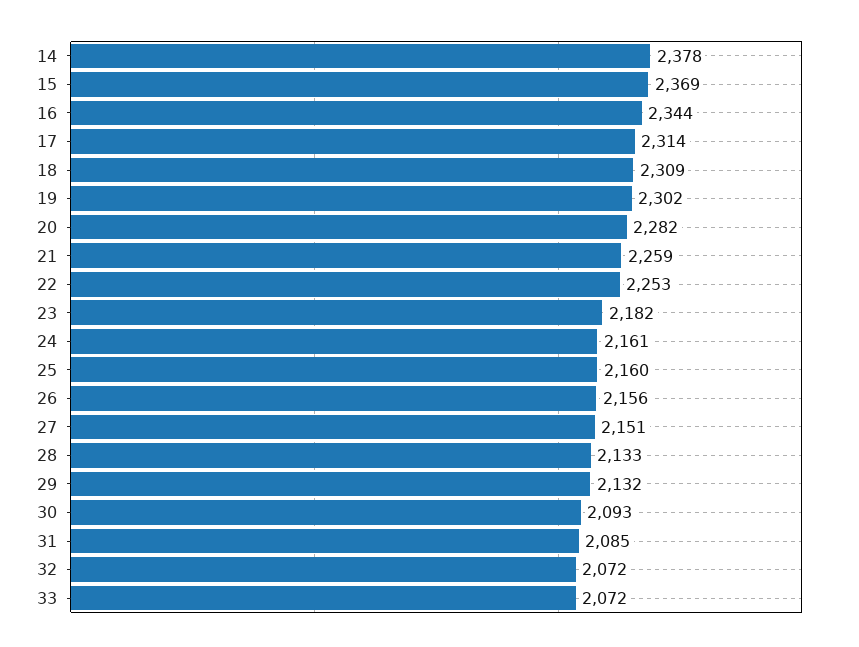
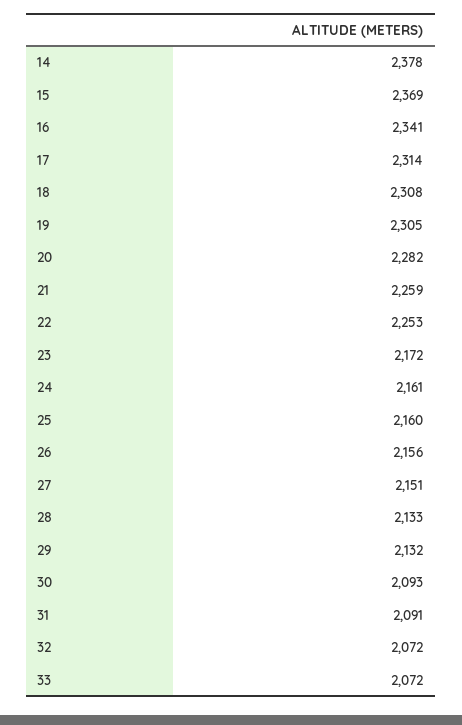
  {
    "14": 2378,
    "15": 2369,
-   "16": 2344,
+   "16": 2341,
    "17": 2314,
-   "18": 2309,
+   "18": 2308,
-   "19": 2302,
+   "19": 2305,
    "20": 2282,
    "21": 2259,
    "22": 2253,
-   "23": 2182,
+   "23": 2172,
    "24": 2161,
    "25": 2160,
    "26": 2156,
    "27": 2151,
    "28": 2133,
    "29": 2132,
    "30": 2093,
-   "31": 2085,
+   "31": 2091,
    "32": 2072,
    "33": 2072
  }

